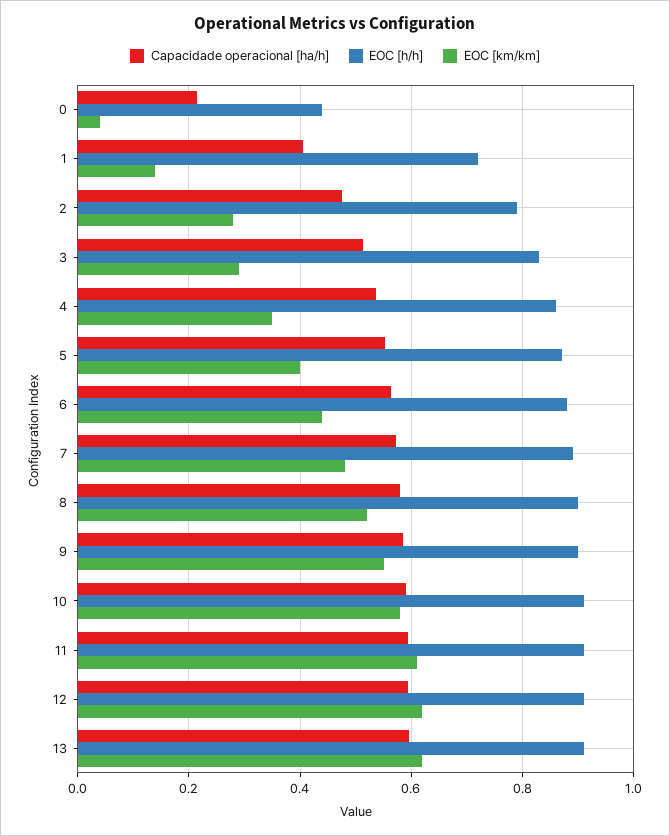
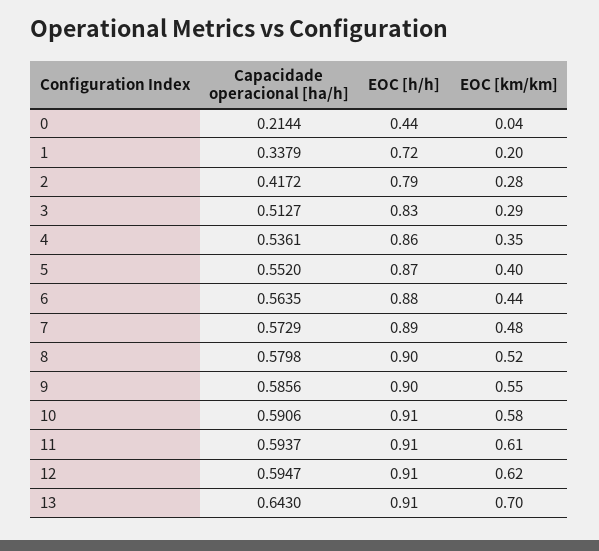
  {
    "Capacidade operacional [ha/h]": {
      "0": 0.2144,
-     "1": 0.4,
+     "1": 0.3379,
-     "2": 0.48,
+     "2": 0.4172,
      "3": 0.5127,
      "4": 0.5361,
      "5": 0.552,
      "6": 0.5635,
      "7": 0.5729,
      "8": 0.5798,
      "9": 0.5856,
      "10": 0.5906,
      "11": 0.5937,
      "12": 0.5947,
-     "13": 0.6
+     "13": 0.643
    },
    "EOC [h/h]": {
      "0": 0.44,
      "1": 0.72,
      "2": 0.79,
      "3": 0.83,
      "4": 0.86,
      "5": 0.87,
      "6": 0.88,
      "7": 0.89,
      "8": 0.9,
      "9": 0.9,
      "10": 0.91,
      "11": 0.91,
      "12": 0.91,
      "13": 0.91
    },
    "EOC [km/km]": {
      "0": 0.04,
-     "1": 0.14,
+     "1": 0.2,
      "2": 0.28,
      "3": 0.29,
      "4": 0.35,
      "5": 0.4,
      "6": 0.44,
      "7": 0.48,
      "8": 0.52,
      "9": 0.55,
      "10": 0.58,
      "11": 0.61,
      "12": 0.62,
-     "13": 0.62
+     "13": 0.7
    }
  }

